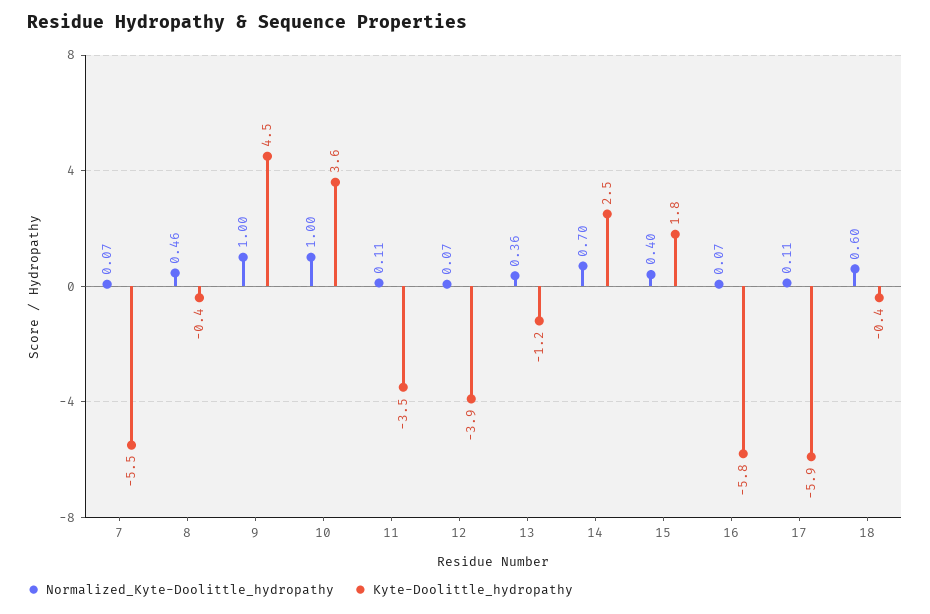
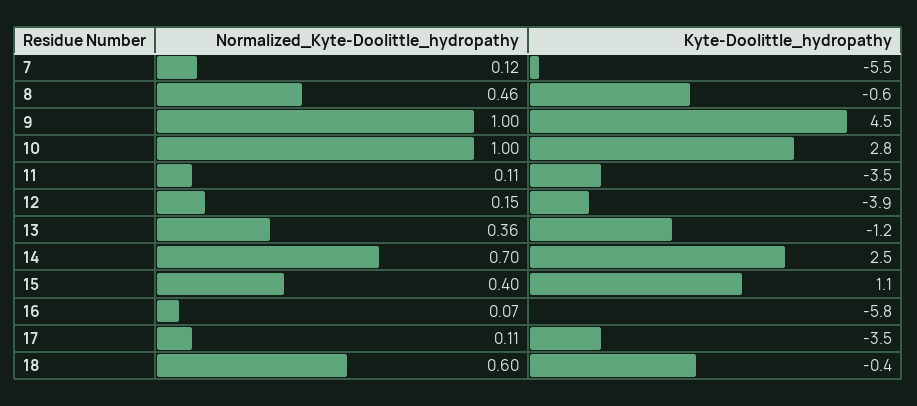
  {
    "Normalized_Kyte-Doolittle_hydropathy": {
-     "7": 0.07,
+     "7": 0.12,
      "8": 0.46,
      "9": 1,
      "10": 1,
      "11": 0.11,
-     "12": 0.07,
+     "12": 0.15,
      "13": 0.36,
      "14": 0.7,
      "15": 0.4,
      "16": 0.07,
      "17": 0.11,
      "18": 0.6
    },
    "Kyte-Doolittle_hydropathy": {
      "7": -5.5,
-     "8": -0.4,
+     "8": -0.6,
      "9": 4.5,
-     "10": 3.6,
+     "10": 2.8,
      "11": -3.5,
      "12": -3.9,
      "13": -1.2,
      "14": 2.5,
-     "15": 1.8,
+     "15": 1.1,
      "16": -5.8,
-     "17": -5.9,
+     "17": -3.5,
      "18": -0.4
    }
  }

